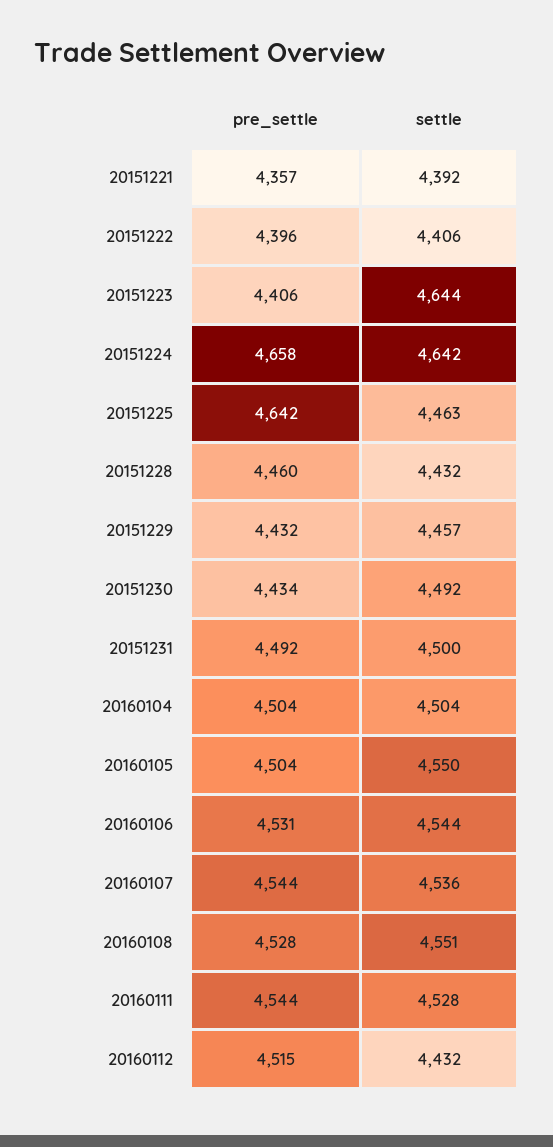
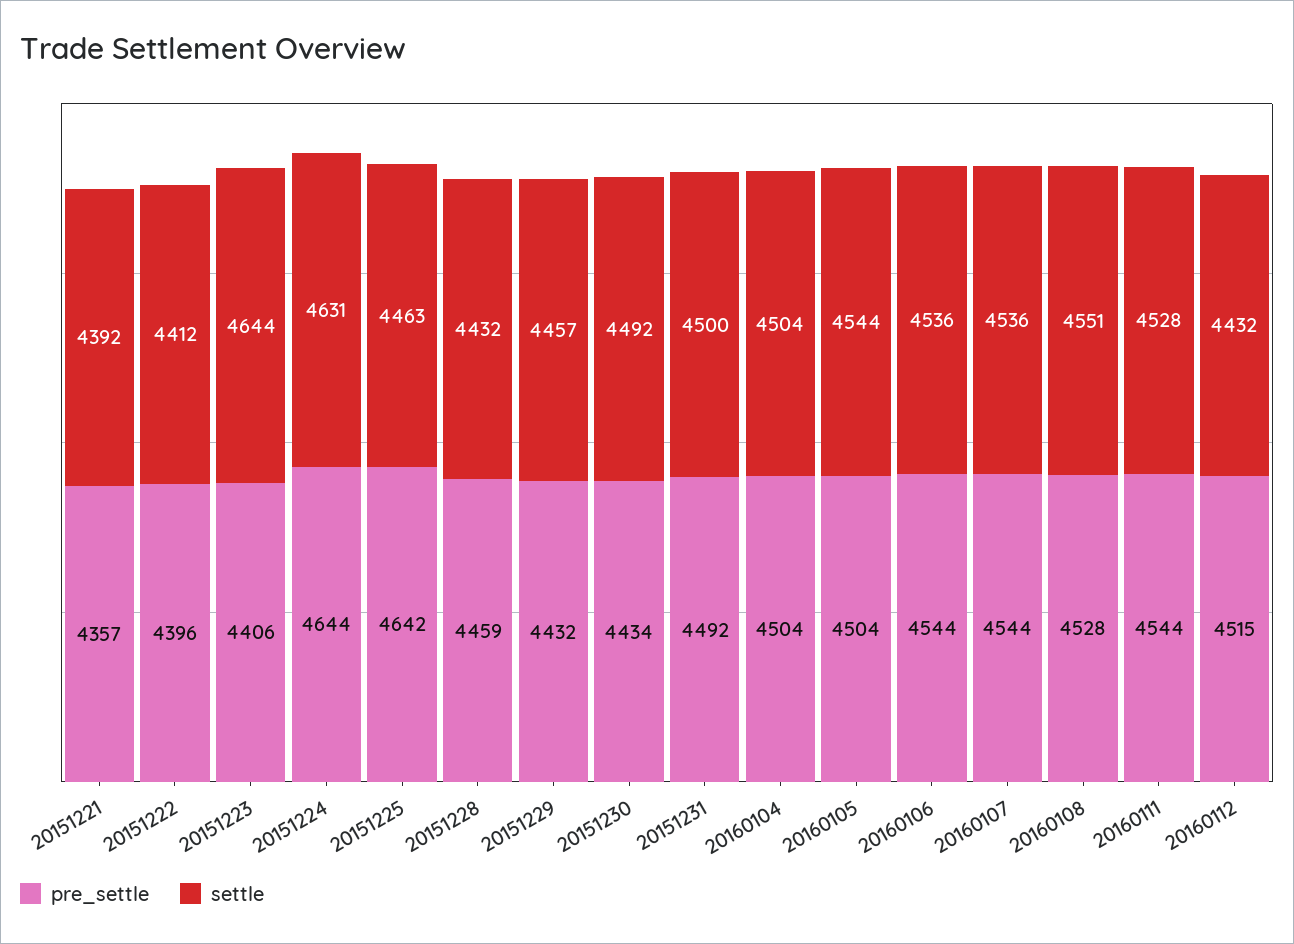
  {
    "pre_settle": {
      "20151221": 4357,
      "20151222": 4396,
      "20151223": 4406,
-     "20151224": 4658,
+     "20151224": 4644,
      "20151225": 4642,
-     "20151228": 4460,
+     "20151228": 4459,
      "20151229": 4432,
      "20151230": 4434,
      "20151231": 4492,
      "20160104": 4504,
      "20160105": 4504,
-     "20160106": 4531,
+     "20160106": 4544,
      "20160107": 4544,
      "20160108": 4528,
      "20160111": 4544,
      "20160112": 4515
    },
    "settle": {
      "20151221": 4392,
-     "20151222": 4406,
+     "20151222": 4412,
      "20151223": 4644,
-     "20151224": 4642,
+     "20151224": 4631,
      "20151225": 4463,
      "20151228": 4432,
      "20151229": 4457,
      "20151230": 4492,
      "20151231": 4500,
      "20160104": 4504,
-     "20160105": 4550,
+     "20160105": 4544,
-     "20160106": 4544,
+     "20160106": 4536,
      "20160107": 4536,
      "20160108": 4551,
      "20160111": 4528,
      "20160112": 4432
    }
  }

